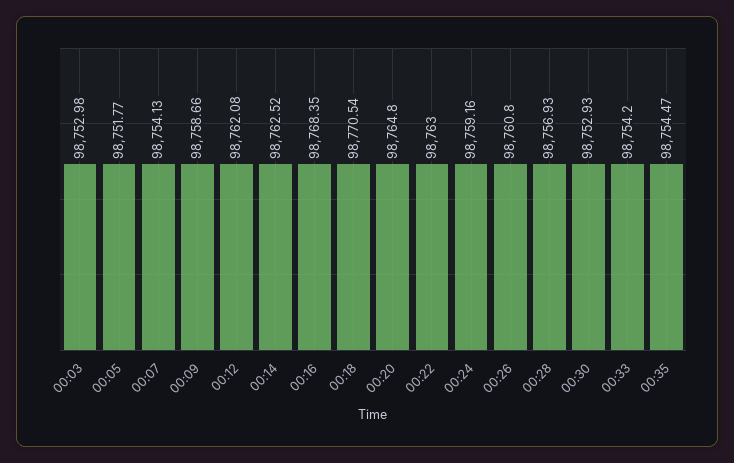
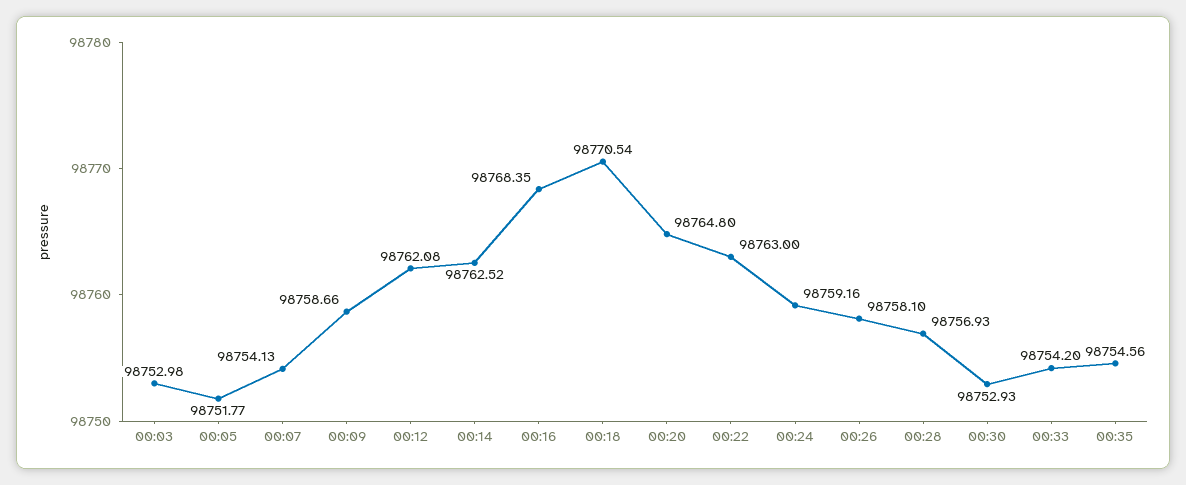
  {
    "00:03": 98752.98,
    "00:05": 98751.77,
    "00:07": 98754.13,
    "00:09": 98758.66,
    "00:12": 98762.08,
    "00:14": 98762.52,
    "00:16": 98768.35,
    "00:18": 98770.54,
    "00:20": 98764.8,
    "00:22": 98763,
    "00:24": 98759.16,
-   "00:26": 98760.8,
+   "00:26": 98758.1,
    "00:28": 98756.93,
    "00:30": 98752.93,
    "00:33": 98754.2,
-   "00:35": 98754.47
+   "00:35": 98754.56
  }

